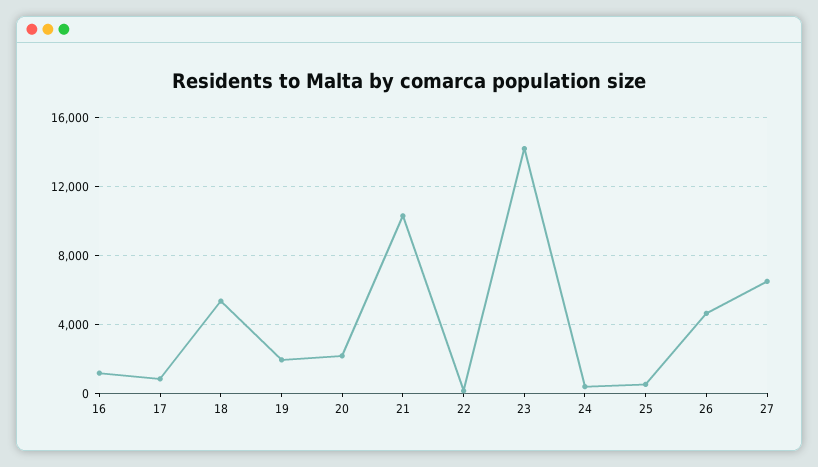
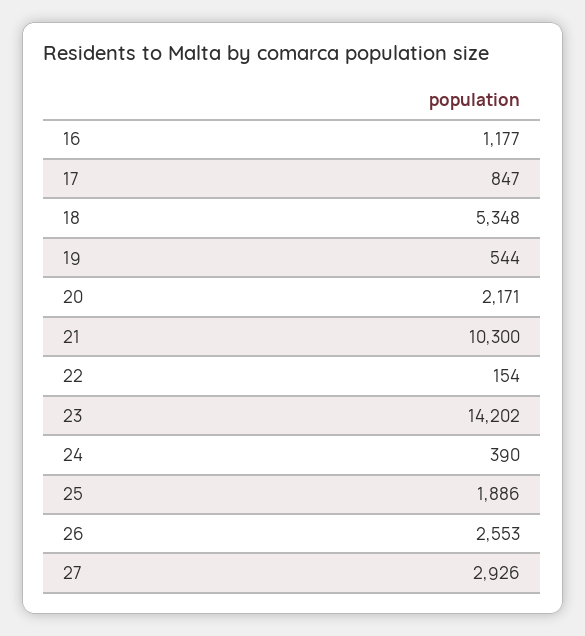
  {
    "16": 1177,
    "17": 847,
    "18": 5348,
-   "19": 2000,
+   "19": 544,
    "20": 2171,
    "21": 10300,
    "22": 154,
    "23": 14202,
    "24": 390,
-   "25": 500,
+   "25": 1886,
-   "26": 4500,
+   "26": 2553,
-   "27": 6500
+   "27": 2926
  }

